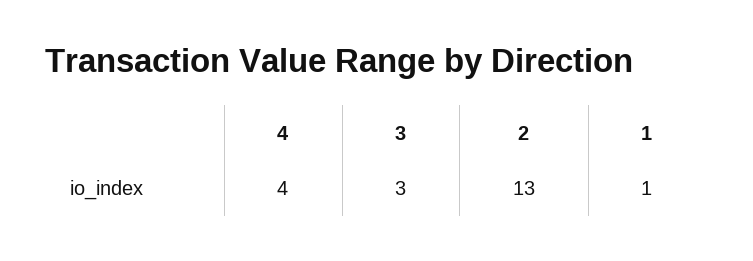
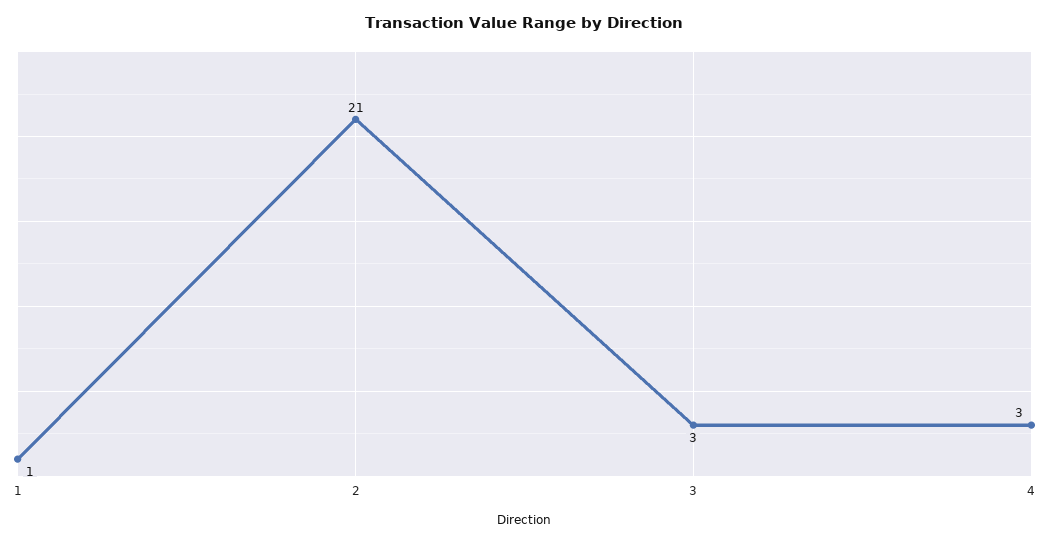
  {
-   "4": 4,
+   "4": 3,
    "3": 3,
-   "2": 13,
+   "2": 21,
    "1": 1
  }

